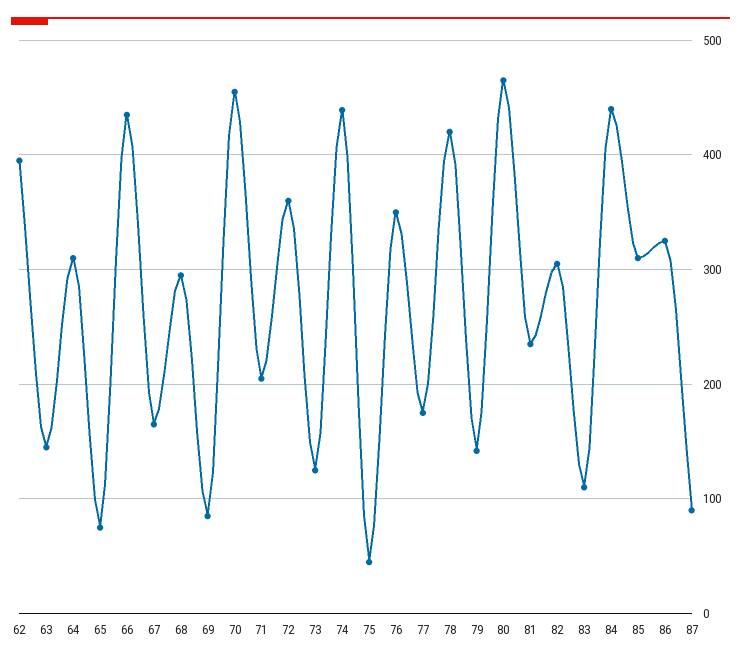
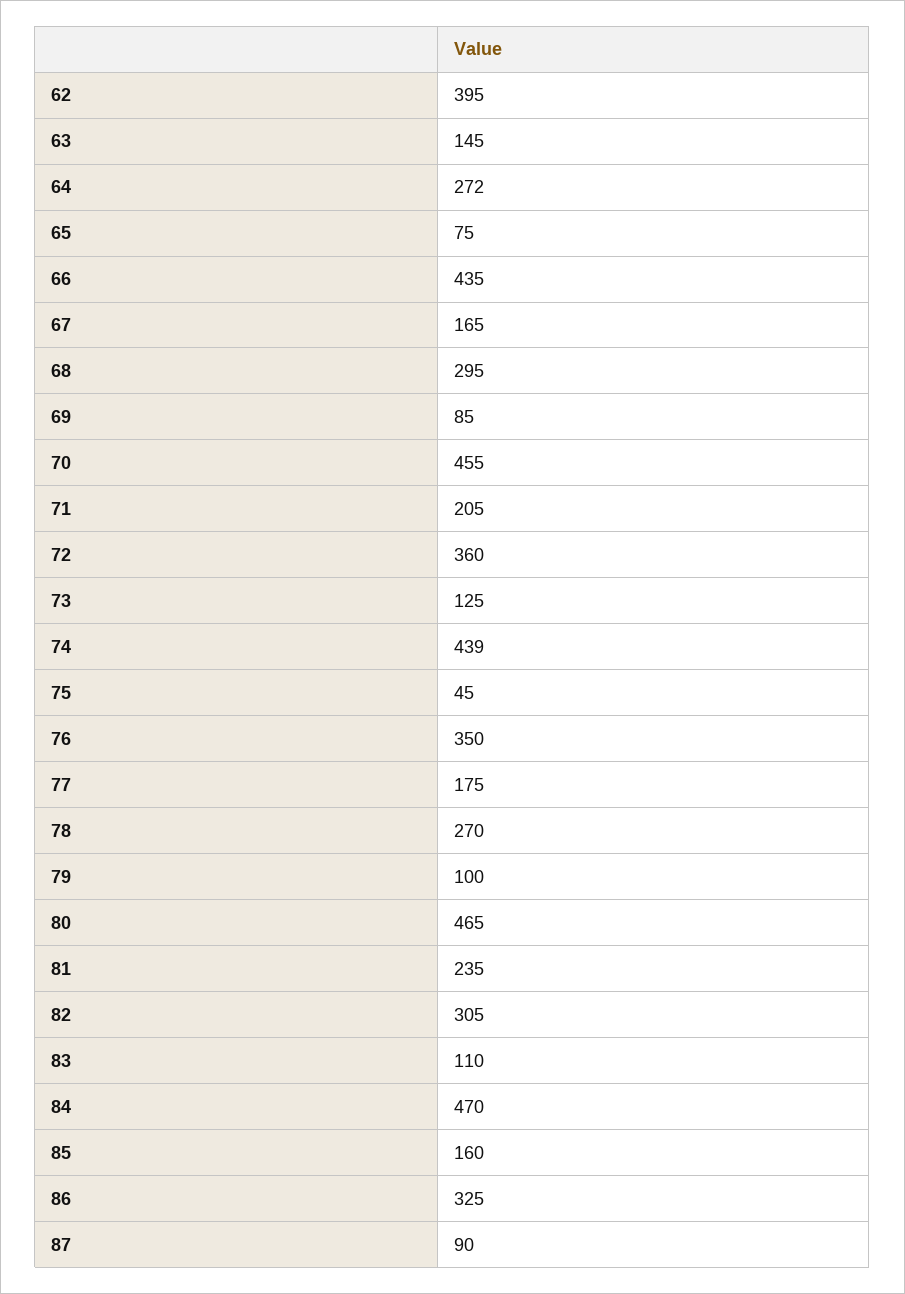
  {
    "62": 395,
    "63": 145,
-   "64": 310,
+   "64": 272,
    "65": 75,
    "66": 435,
    "67": 165,
    "68": 295,
    "69": 85,
    "70": 455,
    "71": 205,
    "72": 360,
    "73": 125,
    "74": 439,
    "75": 45,
    "76": 350,
    "77": 175,
-   "78": 420,
+   "78": 270,
-   "79": 140,
+   "79": 100,
    "80": 465,
    "81": 235,
    "82": 305,
    "83": 110,
-   "84": 440,
+   "84": 470,
-   "85": 310,
+   "85": 160,
    "86": 325,
    "87": 90
  }

